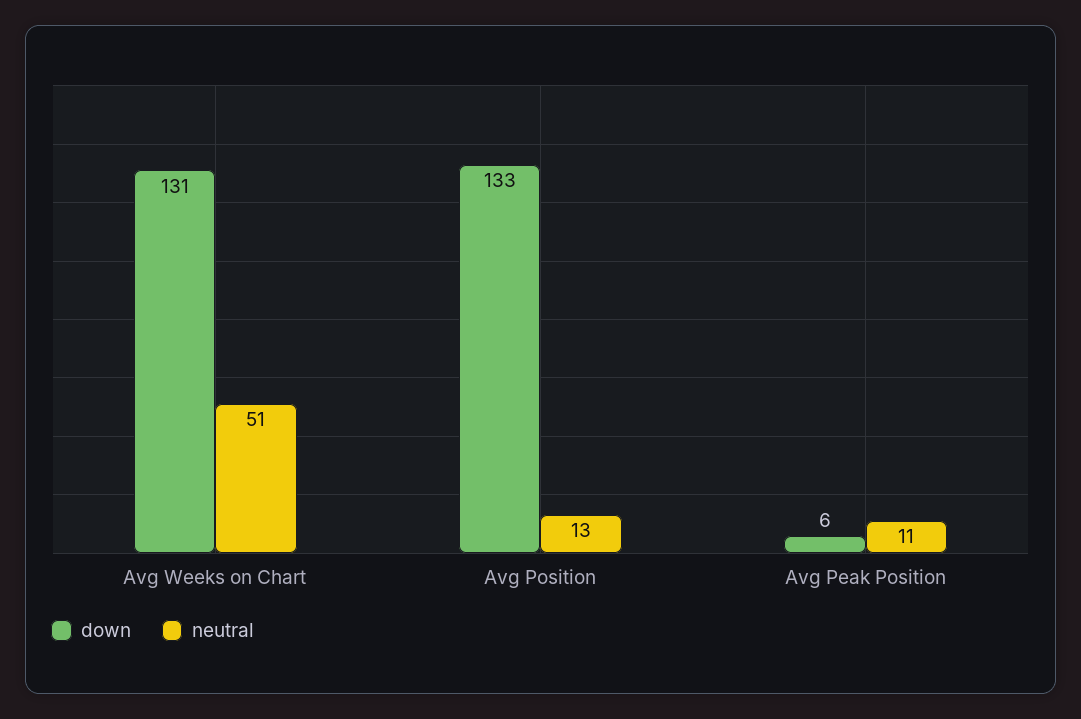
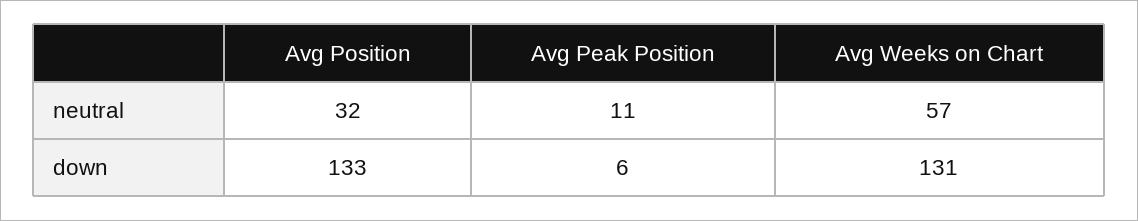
  {
    "down": {
      "Avg Weeks on Chart": 131,
      "Avg Position": 133,
      "Avg Peak Position": 6
    },
    "neutral": {
-     "Avg Weeks on Chart": 51,
+     "Avg Weeks on Chart": 57,
-     "Avg Position": 13,
+     "Avg Position": 32,
      "Avg Peak Position": 11
    }
  }

